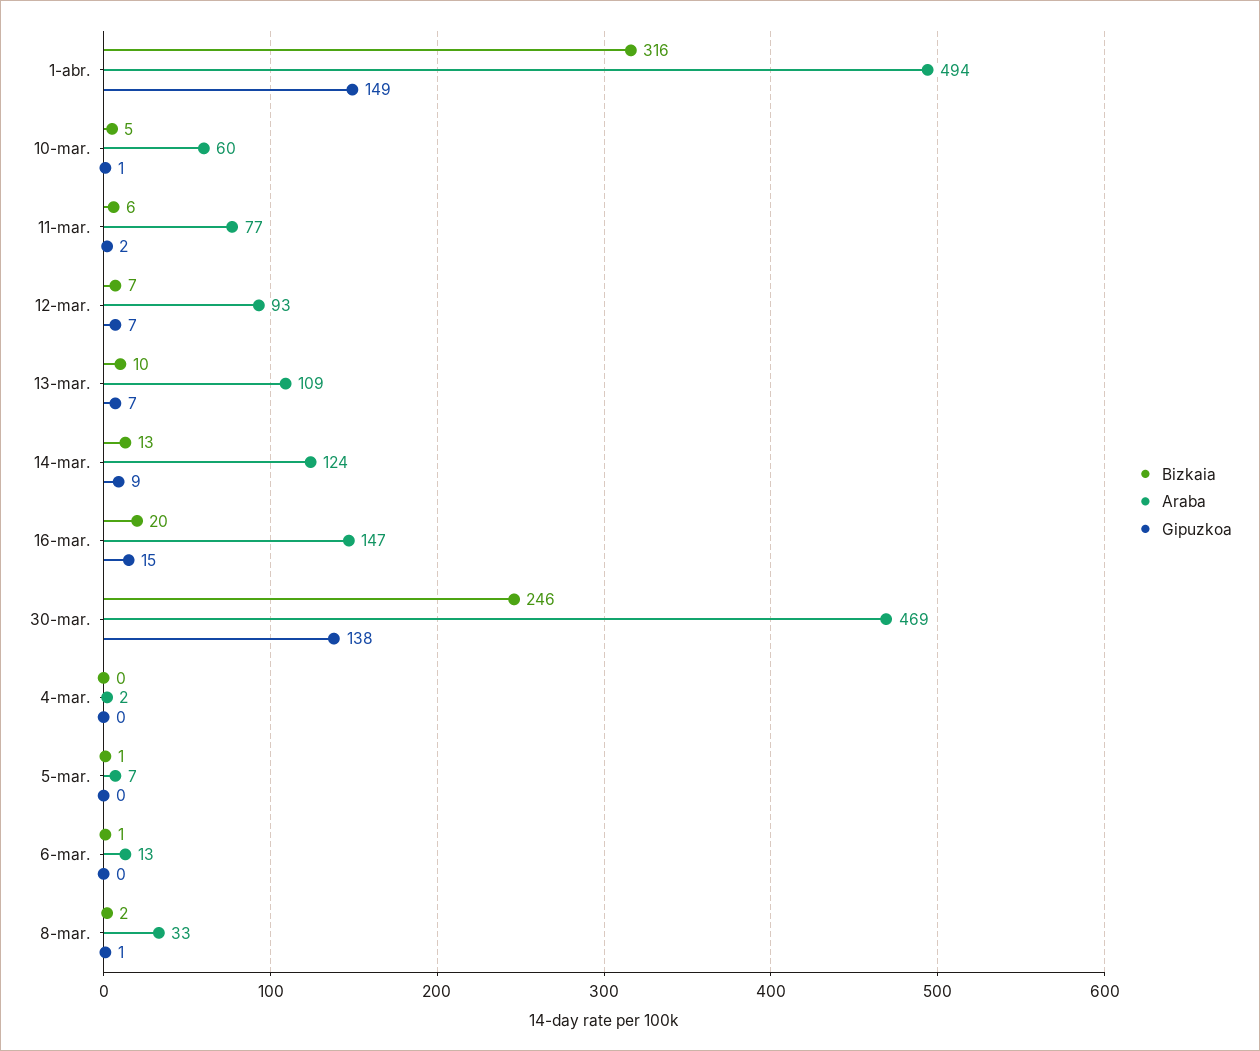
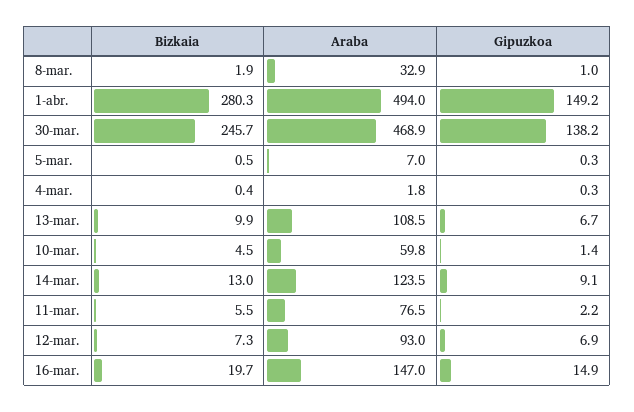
  {
    "Bizkaia": {
-     "1-abr.": 316,
+     "1-abr.": 280.3,
      "10-mar.": 4.5,
      "11-mar.": 5.5,
      "12-mar.": 7.3,
      "13-mar.": 9.9,
      "14-mar.": 13,
      "16-mar.": 19.7,
      "30-mar.": 245.7,
      "4-mar.": 0.4,
      "5-mar.": 0.5,
-     "6-mar.": 1,
      "8-mar.": 1.9
    },
    "Araba": {
      "1-abr.": 494,
      "10-mar.": 59.8,
      "11-mar.": 76.5,
      "12-mar.": 93,
      "13-mar.": 108.5,
      "14-mar.": 123.5,
      "16-mar.": 147,
      "30-mar.": 468.9,
      "4-mar.": 1.8,
      "5-mar.": 7,
-     "6-mar.": 13,
      "8-mar.": 32.9
    },
    "Gipuzkoa": {
      "1-abr.": 149.2,
      "10-mar.": 1.4,
      "11-mar.": 2.2,
      "12-mar.": 6.9,
      "13-mar.": 6.7,
      "14-mar.": 9.1,
      "16-mar.": 14.9,
      "30-mar.": 138.2,
      "4-mar.": 0.3,
      "5-mar.": 0.3,
-     "6-mar.": 0,
      "8-mar.": 1
    }
  }

